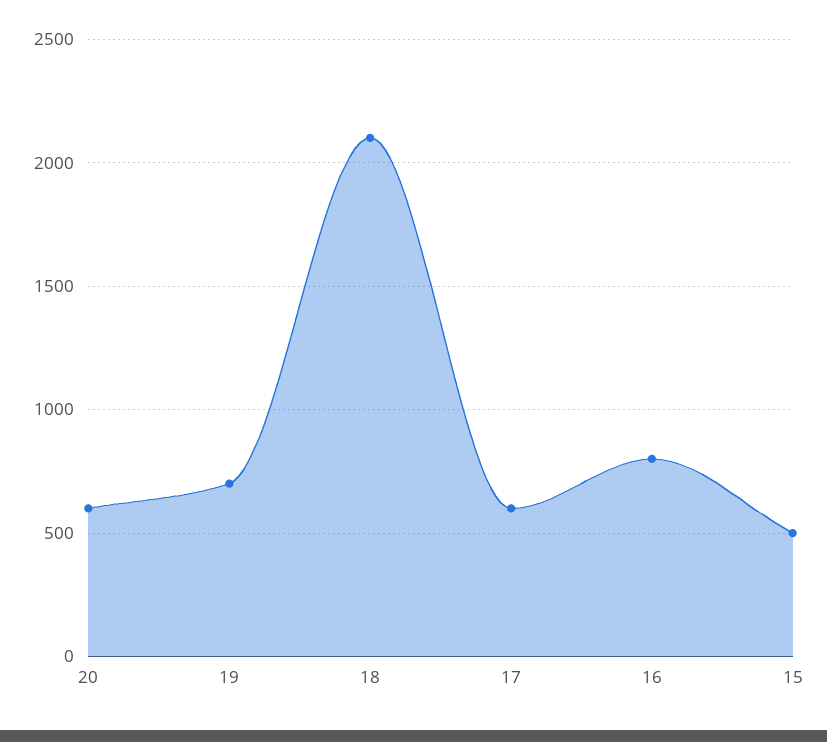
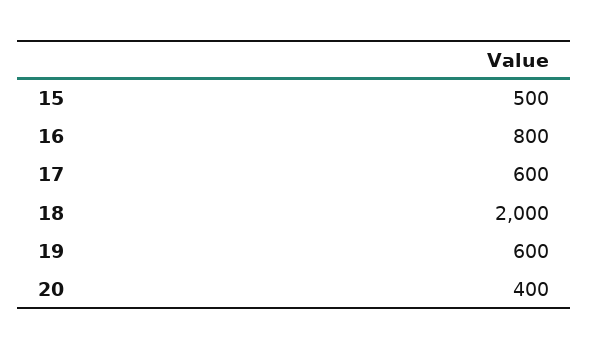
  {
-   "20": 600,
+   "20": 400,
-   "19": 700,
+   "19": 600,
-   "18": 2100,
+   "18": 2000,
    "17": 600,
    "16": 800,
    "15": 500
  }

